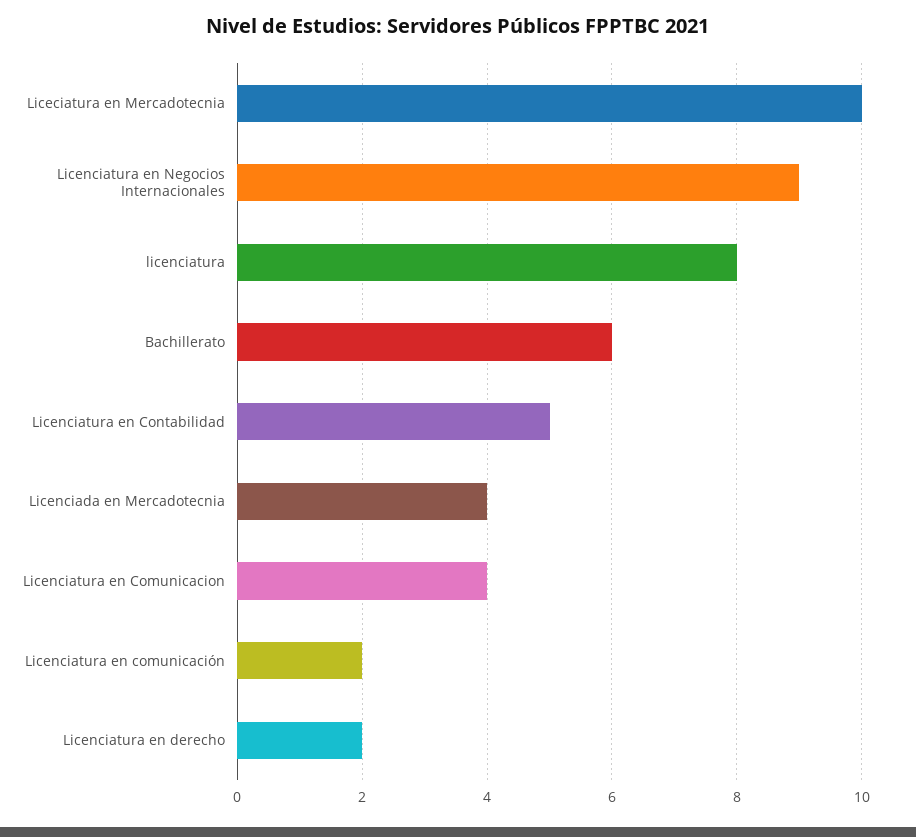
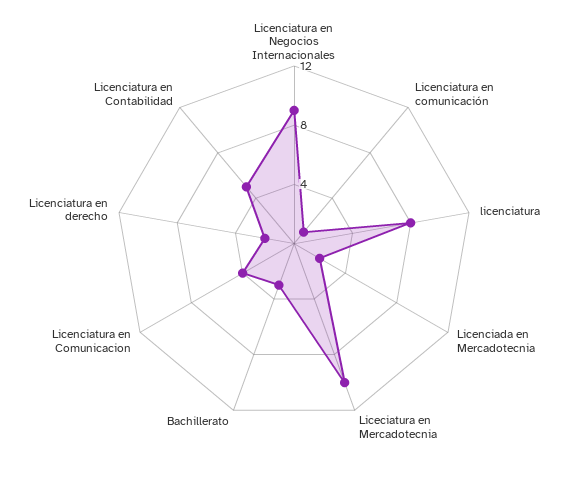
  {
    "Liceciatura en Mercadotecnia": 10,
    "Licenciatura en Negocios Internacionales": 9,
    "licenciatura": 8,
-   "Bachillerato": 6,
+   "Bachillerato": 3,
    "Licenciatura en Contabilidad": 5,
-   "Licenciada en Mercadotecnia": 4,
+   "Licenciada en Mercadotecnia": 2,
    "Licenciatura en Comunicacion": 4,
-   "Licenciatura en comunicación": 2,
+   "Licenciatura en comunicación": 1,
    "Licenciatura en derecho": 2
  }

